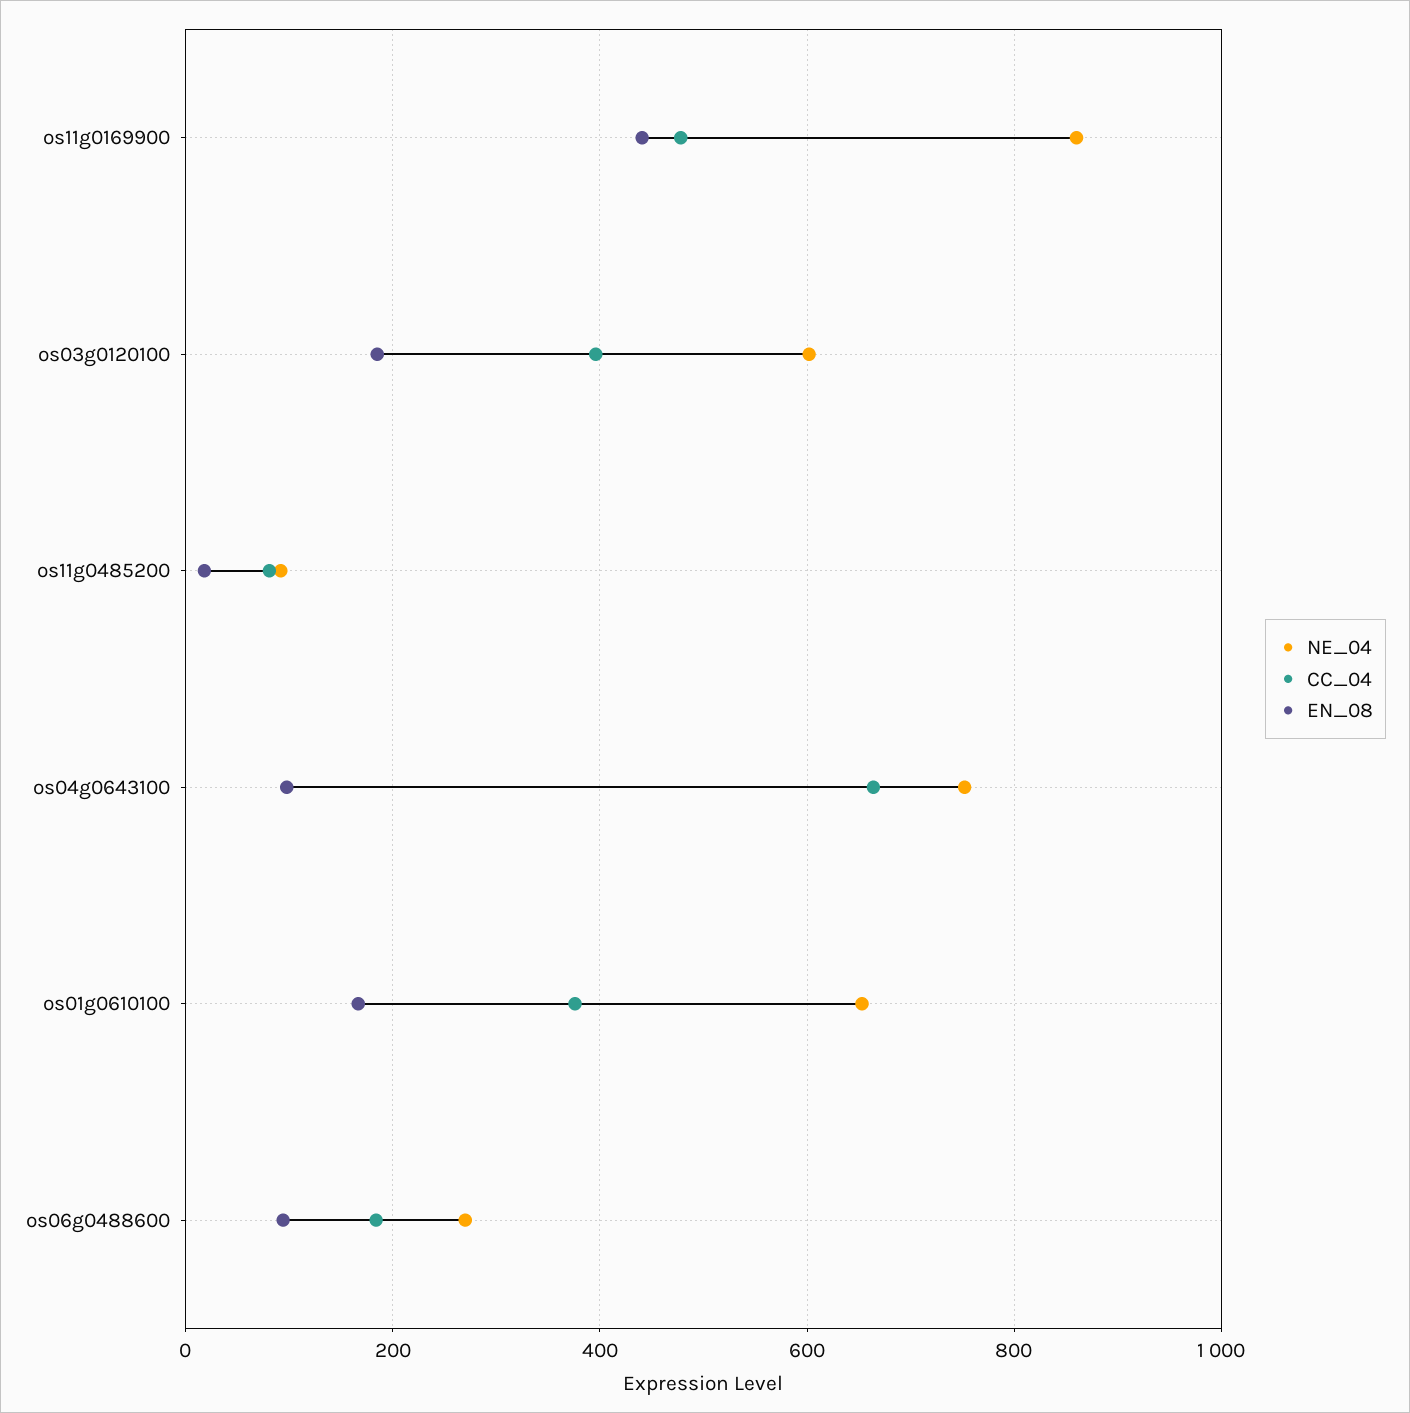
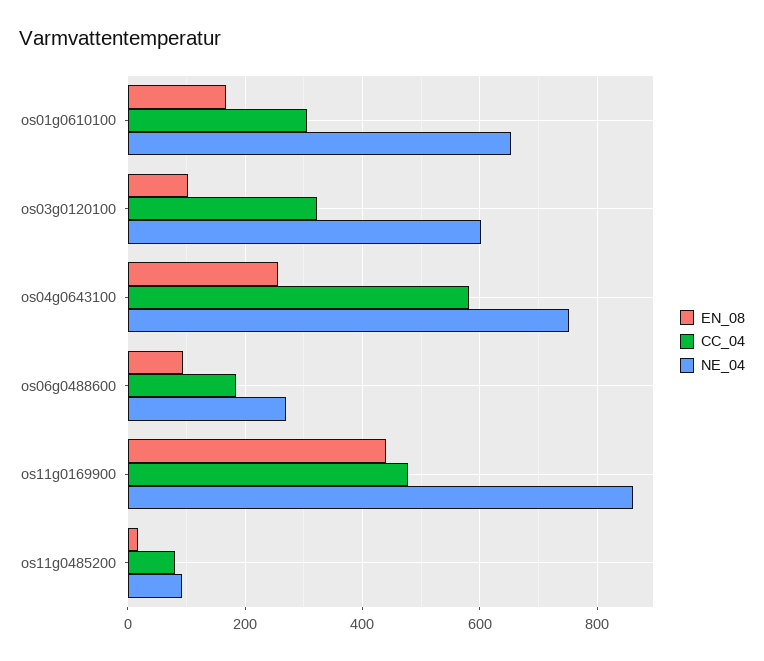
  {
    "NE_04": {
      "os11g0169900": 860,
      "os03g0120100": 600,
      "os11g0485200": 100,
      "os04g0643100": 760,
      "os01g0610100": 660,
      "os06g0488600": 280
    },
    "CC_04": {
      "os11g0169900": 480,
-     "os03g0120100": 400,
+     "os03g0120100": 320,
      "os11g0485200": 80,
-     "os04g0643100": 660,
+     "os04g0643100": 580,
-     "os01g0610100": 380,
+     "os01g0610100": 300,
      "os06g0488600": 180
    },
    "EN_08": {
      "os11g0169900": 440,
-     "os03g0120100": 180,
+     "os03g0120100": 100,
      "os11g0485200": 20,
-     "os04g0643100": 100,
+     "os04g0643100": 260,
      "os01g0610100": 160,
      "os06g0488600": 100
    }
  }

